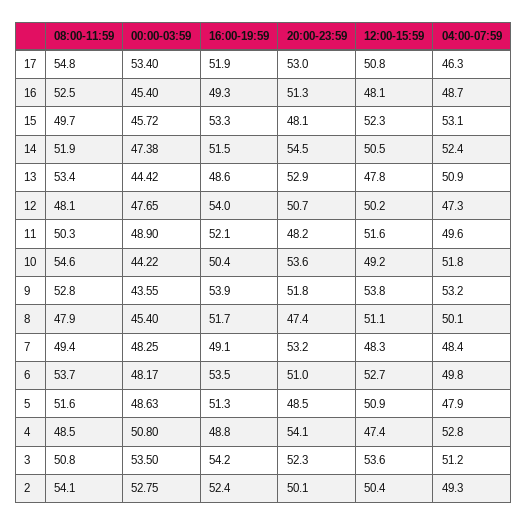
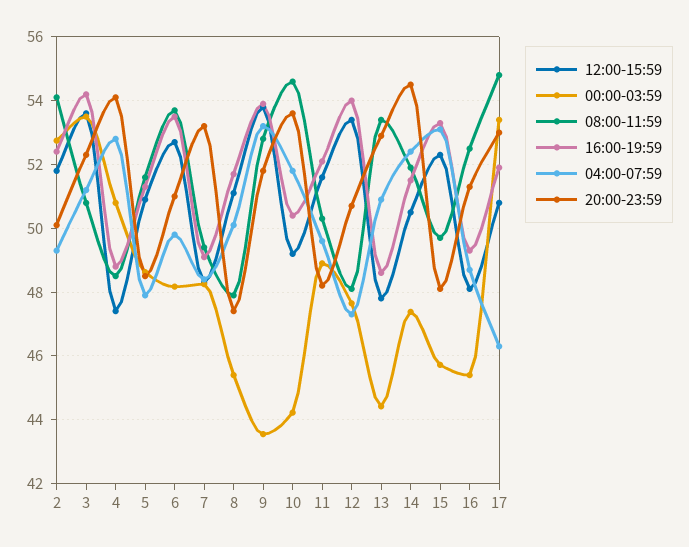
  {
    "08:00-11:59": {
      "17": 54.8,
      "16": 52.5,
      "15": 49.7,
      "14": 51.9,
      "13": 53.4,
      "12": 48.1,
      "11": 50.3,
      "10": 54.6,
      "9": 52.8,
      "8": 47.9,
      "7": 49.4,
      "6": 53.7,
      "5": 51.6,
      "4": 48.5,
      "3": 50.8,
      "2": 54.1
    },
    "00:00-03:59": {
      "17": 53.4,
      "16": 45.4,
      "15": 45.72,
      "14": 47.38,
      "13": 44.42,
      "12": 47.65,
      "11": 48.9,
      "10": 44.22,
      "9": 43.55,
      "8": 45.4,
      "7": 48.25,
      "6": 48.17,
      "5": 48.63,
      "4": 50.8,
      "3": 53.5,
      "2": 52.75
    },
    "16:00-19:59": {
      "17": 51.9,
      "16": 49.3,
      "15": 53.3,
      "14": 51.5,
      "13": 48.6,
      "12": 54,
      "11": 52.1,
      "10": 50.4,
      "9": 53.9,
      "8": 51.7,
      "7": 49.1,
      "6": 53.5,
      "5": 51.3,
      "4": 48.8,
      "3": 54.2,
      "2": 52.4
    },
    "20:00-23:59": {
      "17": 53,
      "16": 51.3,
      "15": 48.1,
      "14": 54.5,
      "13": 52.9,
      "12": 50.7,
      "11": 48.2,
      "10": 53.6,
      "9": 51.8,
      "8": 47.4,
      "7": 53.2,
      "6": 51,
      "5": 48.5,
      "4": 54.1,
      "3": 52.3,
      "2": 50.1
    },
    "12:00-15:59": {
      "17": 50.8,
      "16": 48.1,
      "15": 52.3,
      "14": 50.5,
      "13": 47.8,
-     "12": 50.2,
+     "12": 53.4,
      "11": 51.6,
      "10": 49.2,
      "9": 53.8,
      "8": 51.1,
      "7": 48.3,
      "6": 52.7,
      "5": 50.9,
      "4": 47.4,
      "3": 53.6,
-     "2": 50.4
+     "2": 51.8
    },
    "04:00-07:59": {
      "17": 46.3,
      "16": 48.7,
      "15": 53.1,
      "14": 52.4,
      "13": 50.9,
      "12": 47.3,
      "11": 49.6,
      "10": 51.8,
      "9": 53.2,
      "8": 50.1,
      "7": 48.4,
      "6": 49.8,
      "5": 47.9,
      "4": 52.8,
      "3": 51.2,
      "2": 49.3
    }
  }

